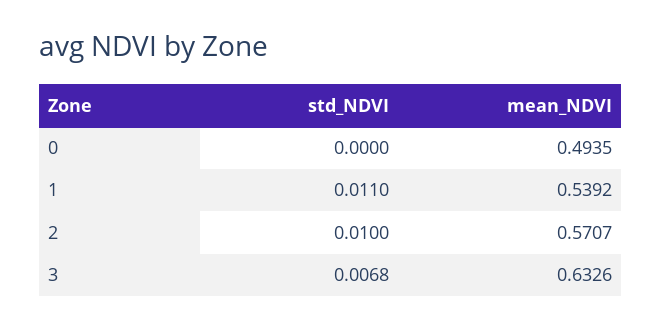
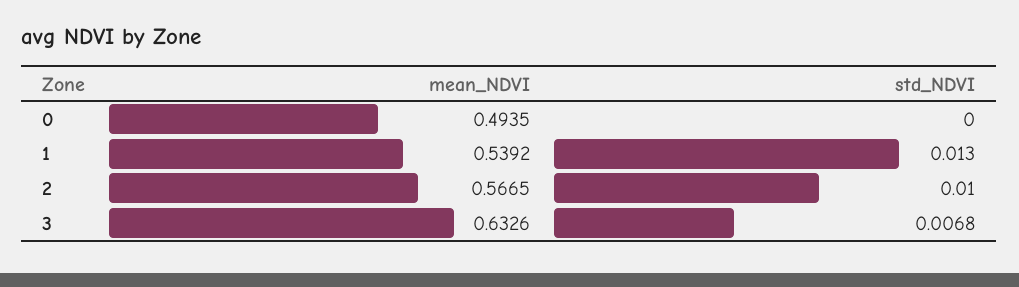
  {
    "std_NDVI": {
      "0": 0,
-     "1": 0.011,
+     "1": 0.013,
      "2": 0.01,
      "3": 0.0068
    },
    "mean_NDVI": {
      "0": 0.4935,
      "1": 0.5392,
-     "2": 0.5707,
+     "2": 0.5665,
      "3": 0.6326
    }
  }

